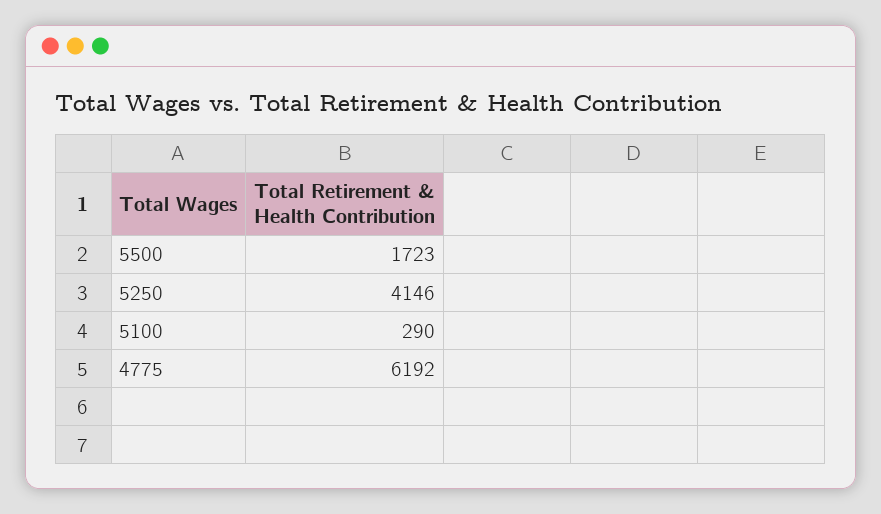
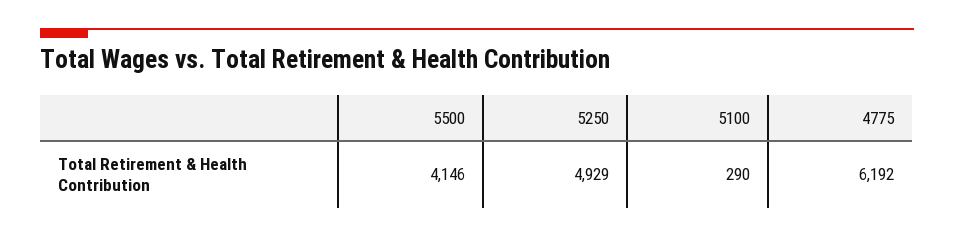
  {
-   "5500": 1723,
+   "5500": 4146,
-   "5250": 4146,
+   "5250": 4929,
    "5100": 290,
    "4775": 6192
  }

